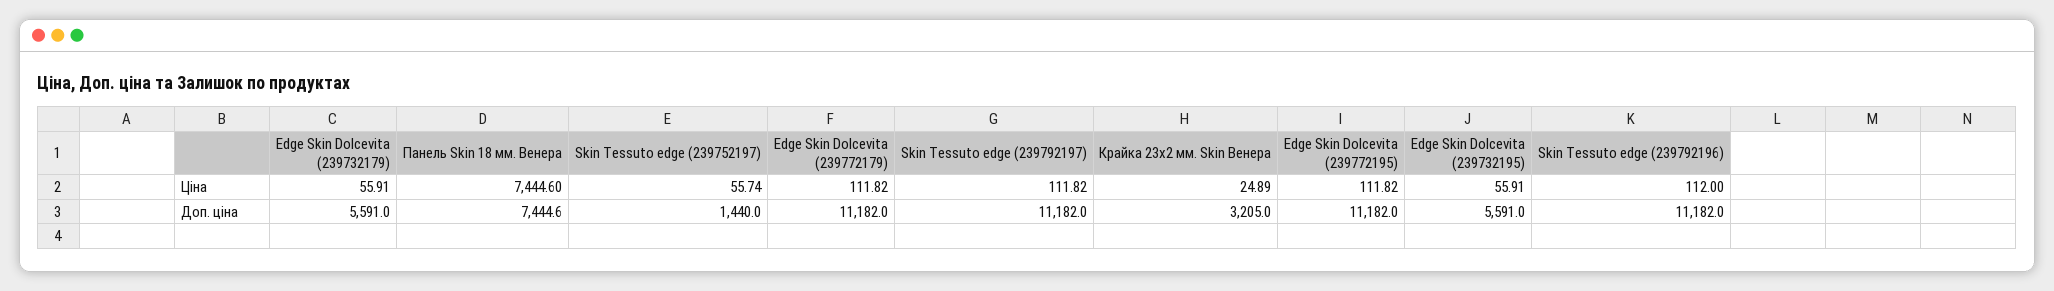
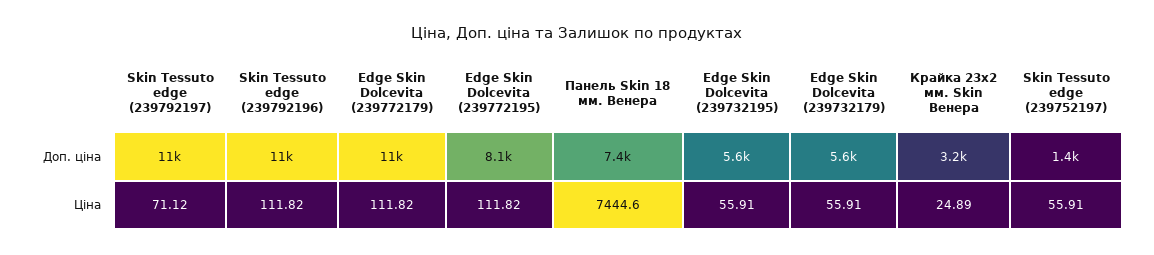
  {
    "Edge Skin Dolcevita (239732179)": {
      "Ціна": 55.91,
      "Доп. ціна": 5591
    },
    "Панель Skin 18 мм. Венера": {
      "Ціна": 7444.6,
      "Доп. ціна": 7444.6
    },
    "Skin Tessuto edge (239752197)": {
-     "Ціна": 55.74,
+     "Ціна": 55.91,
      "Доп. ціна": 1440
    },
    "Edge Skin Dolcevita (239772179)": {
      "Ціна": 111.82,
      "Доп. ціна": 11182
    },
    "Skin Tessuto edge (239792197)": {
-     "Ціна": 111.82,
+     "Ціна": 71.12,
      "Доп. ціна": 11182
    },
    "Крайка 23x2 мм. Skin Венера": {
      "Ціна": 24.89,
      "Доп. ціна": 3205
    },
    "Edge Skin Dolcevita (239772195)": {
      "Ціна": 111.82,
-     "Доп. ціна": 11182
+     "Доп. ціна": 8100
    },
    "Edge Skin Dolcevita (239732195)": {
      "Ціна": 55.91,
      "Доп. ціна": 5591
    },
    "Skin Tessuto edge (239792196)": {
-     "Ціна": 112,
+     "Ціна": 111.82,
      "Доп. ціна": 11182
    }
  }

